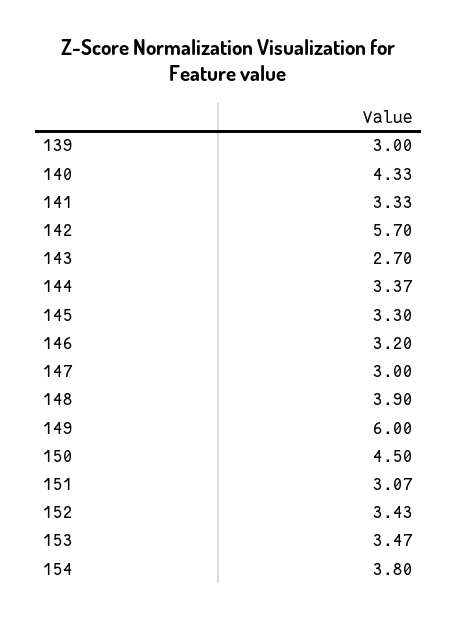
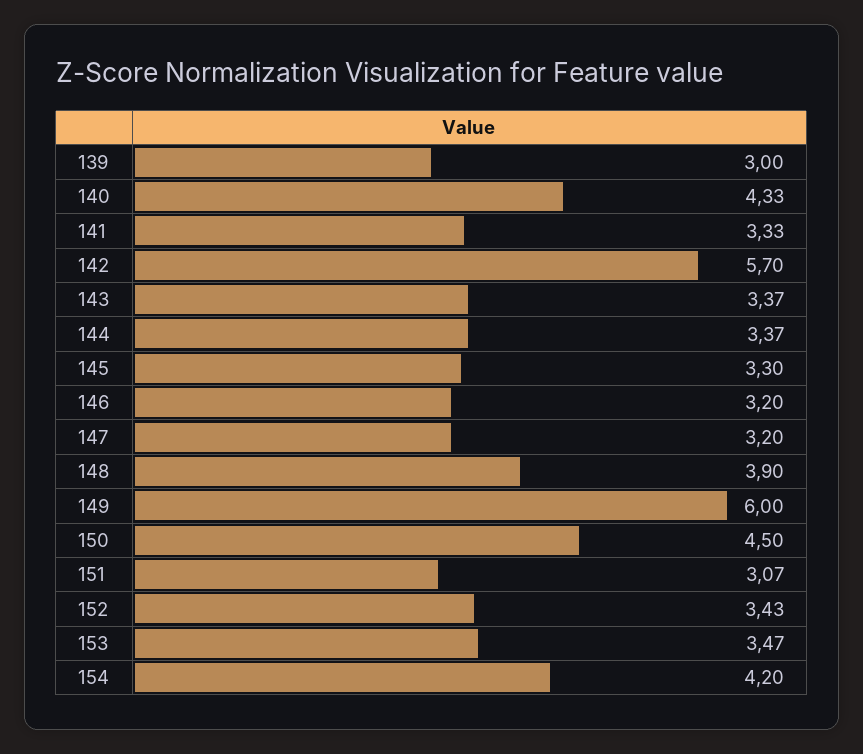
  {
    "139": 3,
    "140": 4.33,
    "141": 3.33,
    "142": 5.7,
-   "143": 2.7,
+   "143": 3.37,
    "144": 3.37,
    "145": 3.3,
    "146": 3.2,
-   "147": 3,
+   "147": 3.2,
    "148": 3.9,
    "149": 6,
    "150": 4.5,
    "151": 3.07,
    "152": 3.43,
    "153": 3.47,
-   "154": 3.8
+   "154": 4.2
  }

